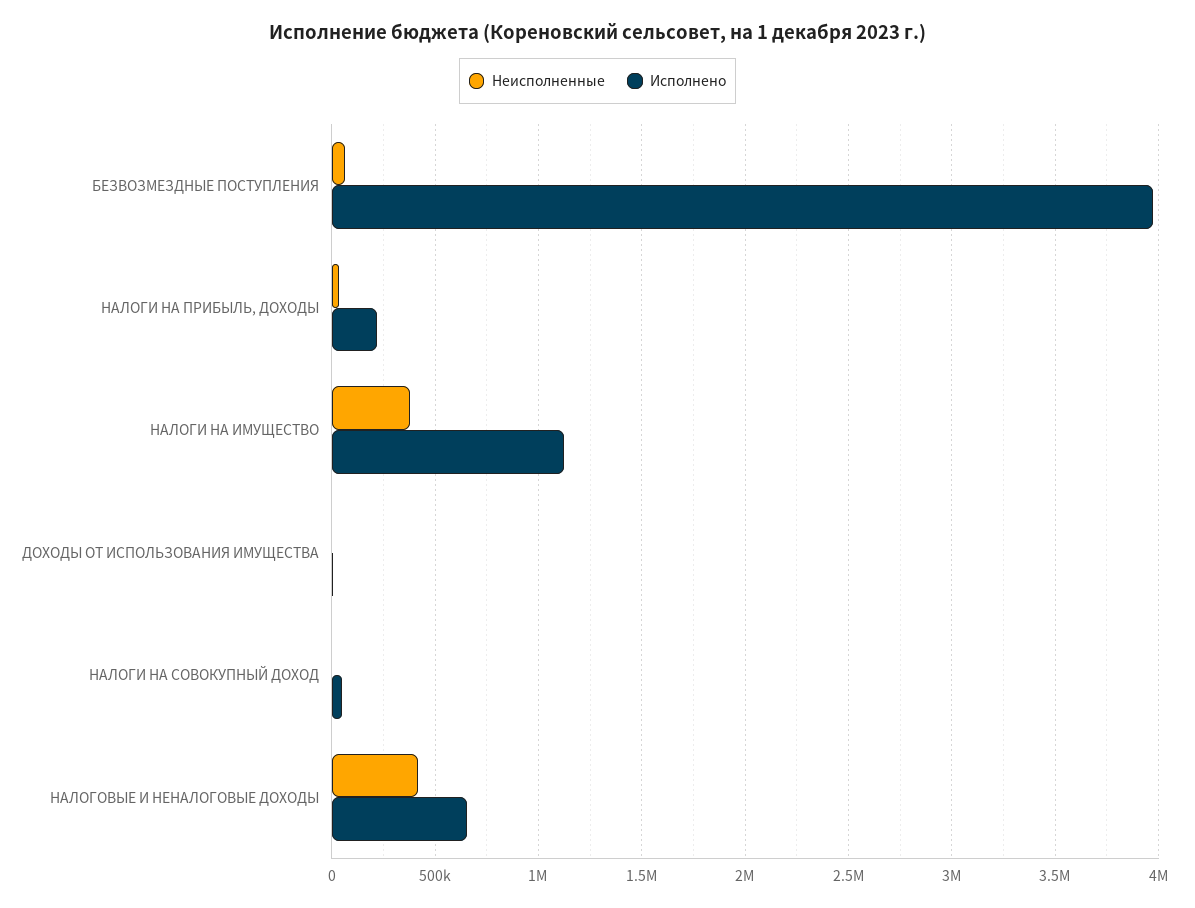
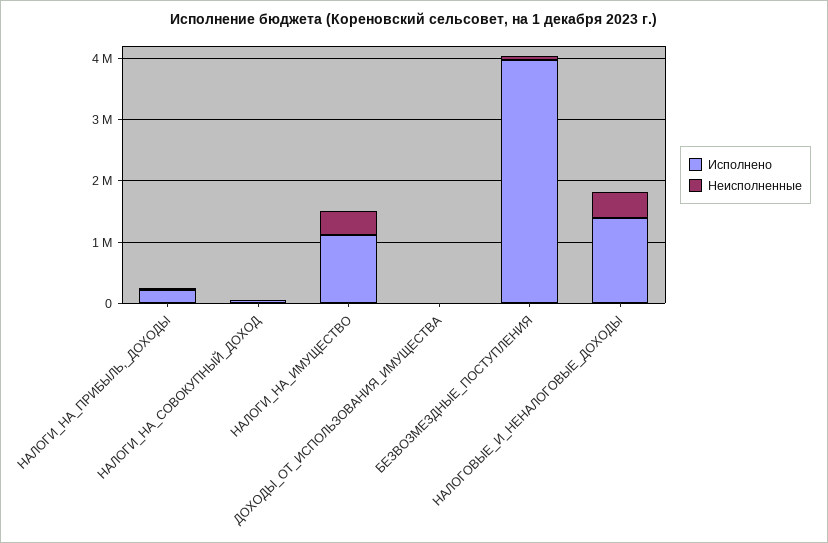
  {
    "Неисполненные": {
      "БЕЗВОЗМЕЗДНЫЕ ПОСТУПЛЕНИЯ": 50000,
      "НАЛОГИ НА ПРИБЫЛЬ, ДОХОДЫ": 50000,
      "НАЛОГИ НА ИМУЩЕСТВО": 400000,
      "ДОХОДЫ ОТ ИСПОЛЬЗОВАНИЯ ИМУЩЕСТВА": 0,
      "НАЛОГИ НА СОВОКУПНЫЙ ДОХОД": 0,
      "НАЛОГОВЫЕ И НЕНАЛОГОВЫЕ ДОХОДЫ": 400000
    },
    "Исполнено": {
      "БЕЗВОЗМЕЗДНЫЕ ПОСТУПЛЕНИЯ": 3950000,
      "НАЛОГИ НА ПРИБЫЛЬ, ДОХОДЫ": 200000,
      "НАЛОГИ НА ИМУЩЕСТВО": 1100000,
      "ДОХОДЫ ОТ ИСПОЛЬЗОВАНИЯ ИМУЩЕСТВА": 0,
      "НАЛОГИ НА СОВОКУПНЫЙ ДОХОД": 50000,
-     "НАЛОГОВЫЕ И НЕНАЛОГОВЫЕ ДОХОДЫ": 650000
+     "НАЛОГОВЫЕ И НЕНАЛОГОВЫЕ ДОХОДЫ": 1400000
    }
  }

